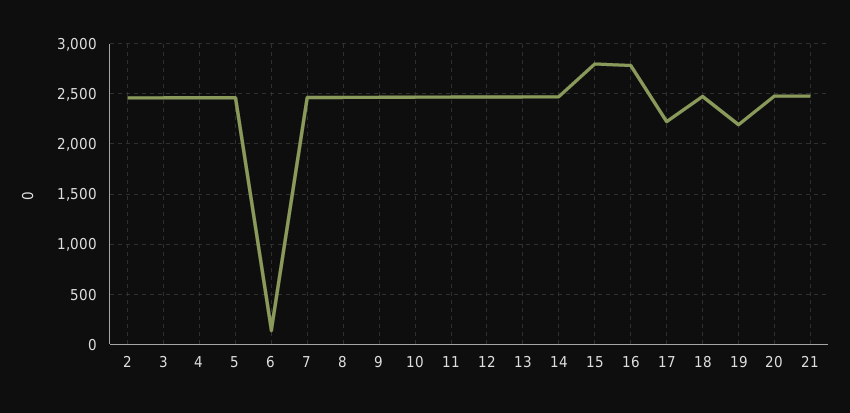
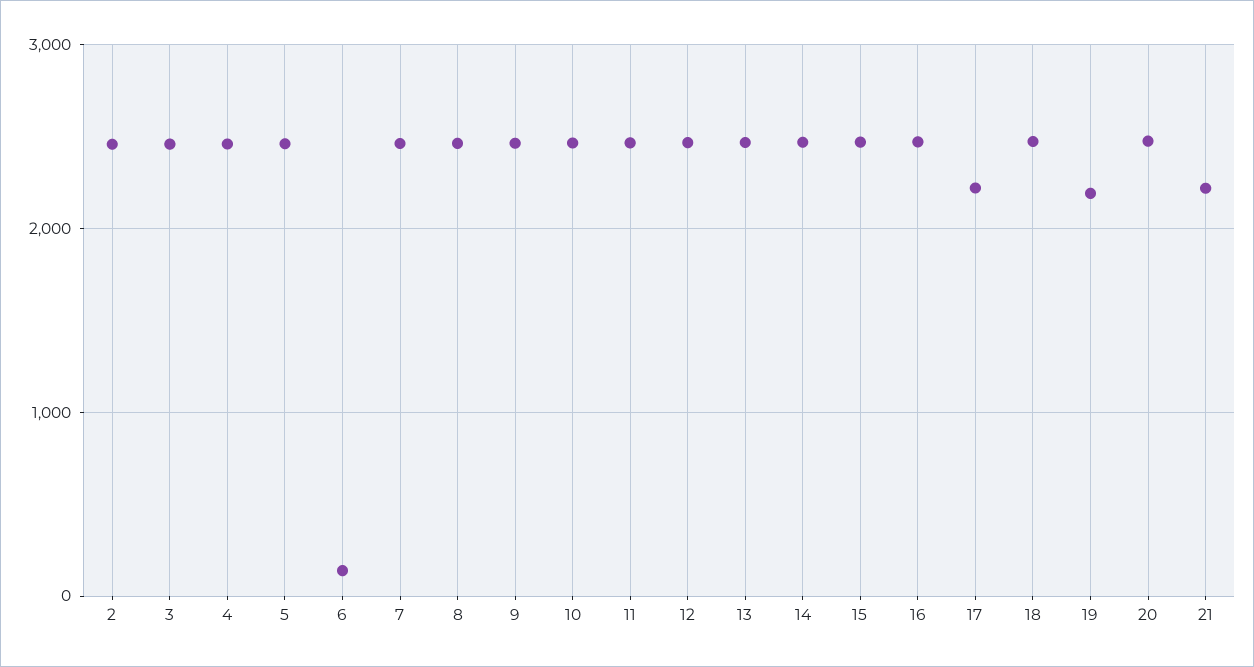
  {
    "2": 2500,
    "3": 2500,
    "4": 2500,
    "5": 2500,
    "6": 100,
    "7": 2500,
    "8": 2500,
    "9": 2500,
    "10": 2500,
    "11": 2500,
    "12": 2500,
    "13": 2500,
    "14": 2500,
-   "15": 2800,
+   "15": 2500,
-   "16": 2800,
+   "16": 2500,
    "17": 2200,
    "18": 2500,
    "19": 2200,
    "20": 2500,
-   "21": 2500
+   "21": 2200
  }

